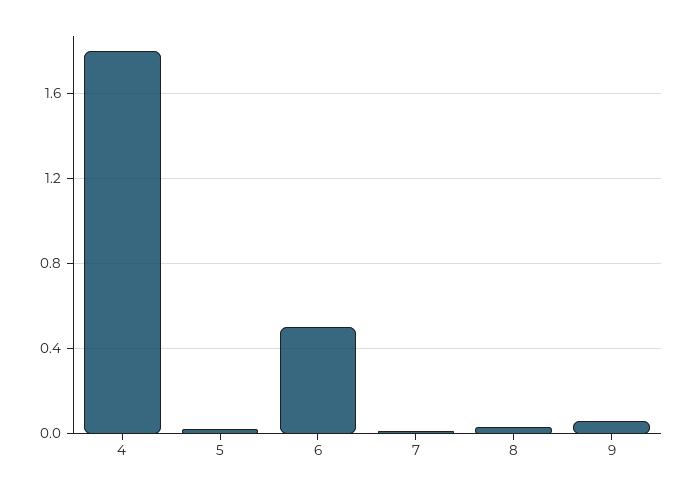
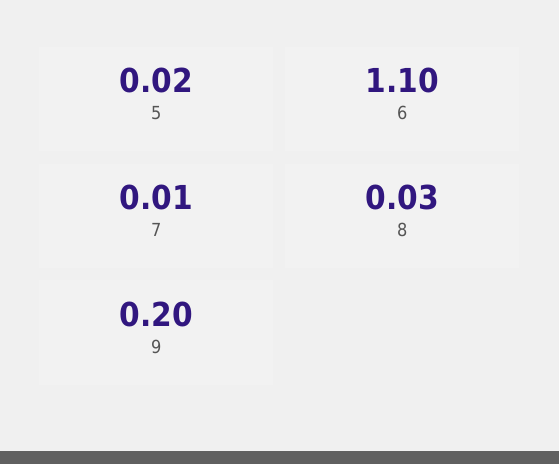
  {
-   "4": 1.8,
    "5": 0.02,
-   "6": 0.5,
+   "6": 1.1,
    "7": 0.01,
    "8": 0.03,
-   "9": 0.05
+   "9": 0.2
  }

